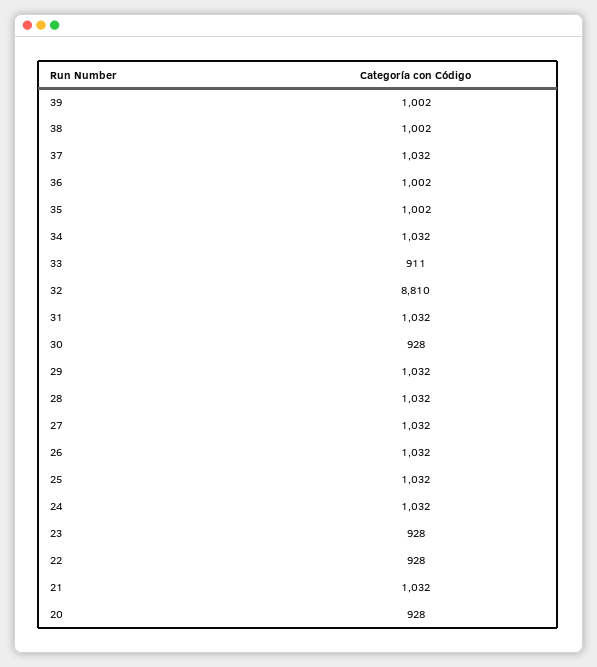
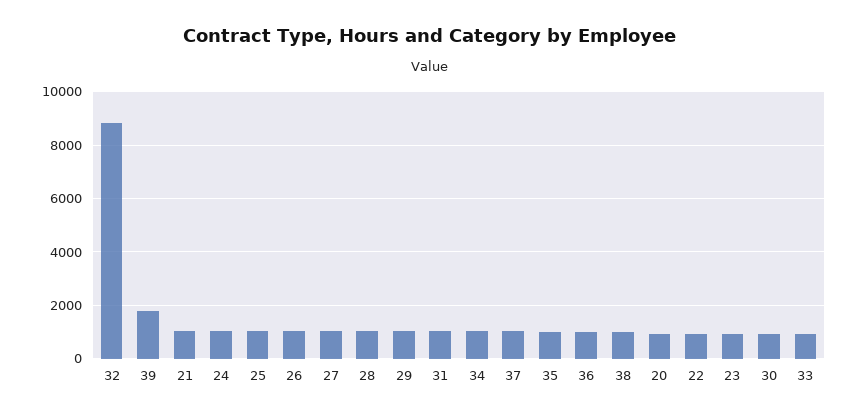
  {
-   "39": 1002,
+   "39": 1750,
    "38": 1002,
    "37": 1032,
    "36": 1002,
    "35": 1002,
    "34": 1032,
    "33": 911,
    "32": 8810,
    "31": 1032,
    "30": 928,
    "29": 1032,
    "28": 1032,
    "27": 1032,
    "26": 1032,
    "25": 1032,
    "24": 1032,
    "23": 928,
    "22": 928,
    "21": 1032,
    "20": 928
  }

